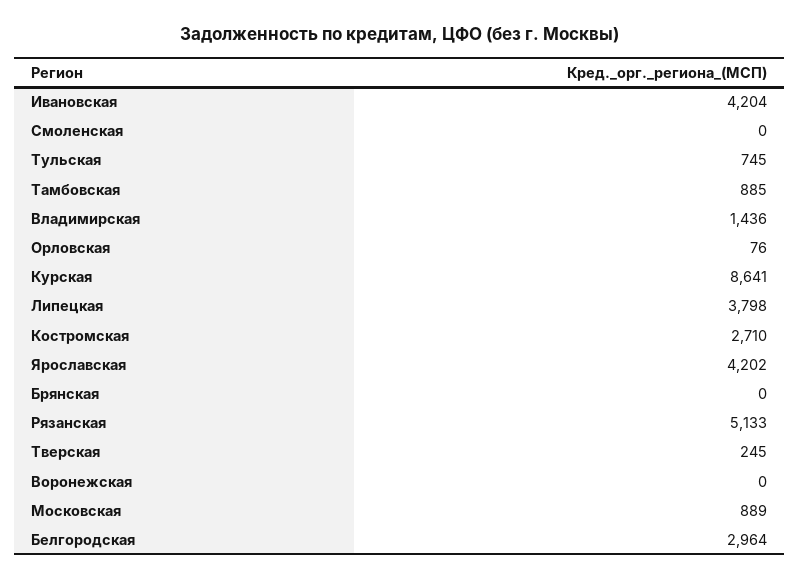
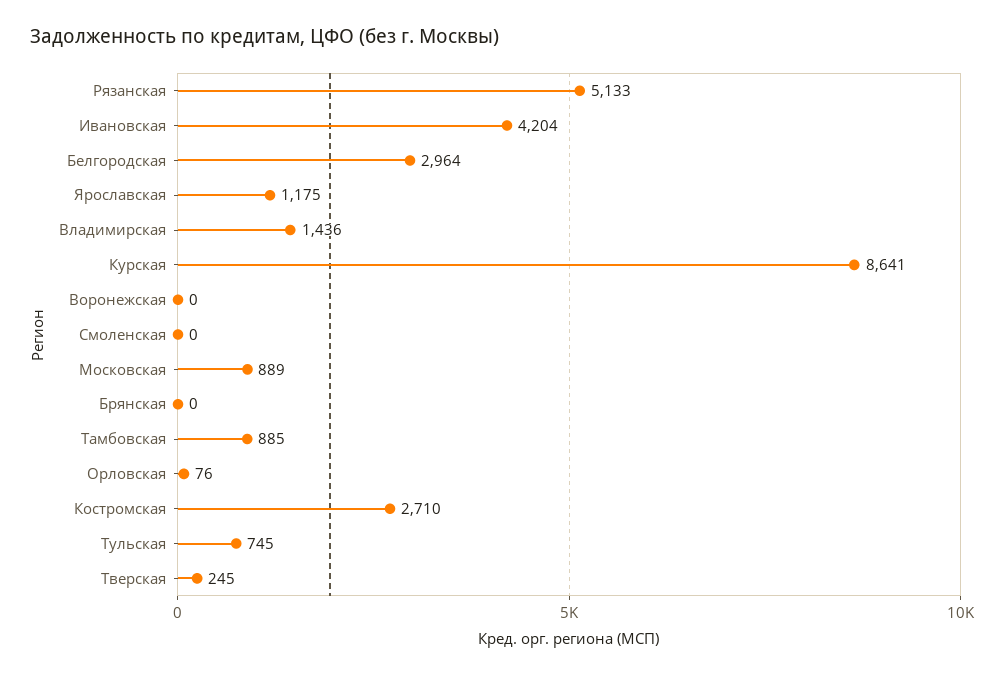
  {
    "Ивановская": 4204,
    "Смоленская": 0,
    "Тульская": 745,
    "Тамбовская": 885,
    "Владимирская": 1436,
    "Орловская": 76,
    "Курская": 8641,
-   "Липецкая": 3798,
    "Костромская": 2710,
-   "Ярославская": 4202,
+   "Ярославская": 1175,
    "Брянская": 0,
    "Рязанская": 5133,
    "Тверская": 245,
    "Воронежская": 0,
    "Московская": 889,
    "Белгородская": 2964
  }

